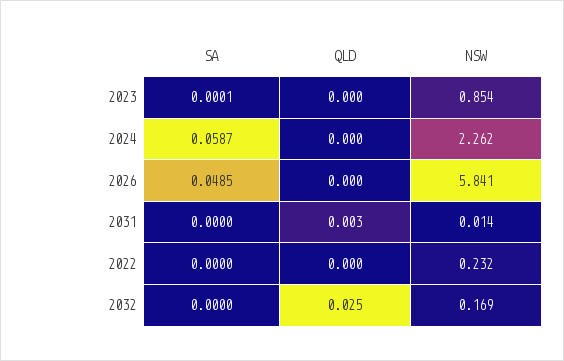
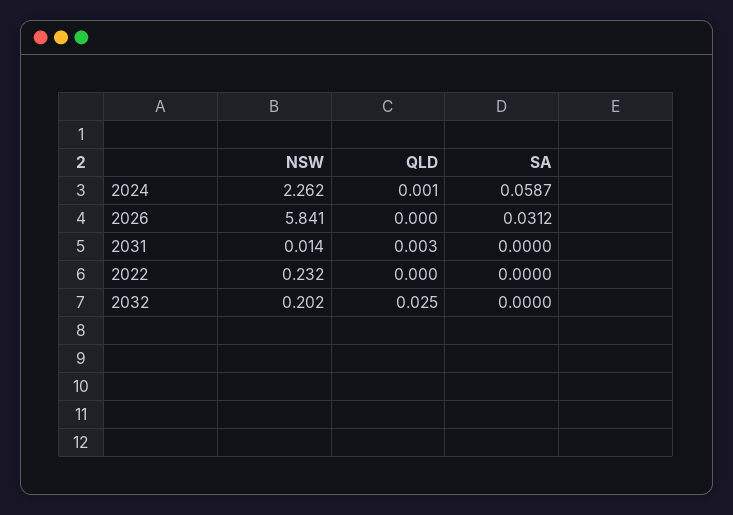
  {
    "SA": {
-     "2023": 0.0001,
      "2024": 0.0587,
-     "2026": 0.0485,
+     "2026": 0.0312,
      "2031": 0,
      "2022": 0,
      "2032": 0
    },
    "QLD": {
-     "2023": 0,
-     "2024": 0,
+     "2024": 0.001,
      "2026": 0,
      "2031": 0.003,
      "2022": 0,
      "2032": 0.025
    },
    "NSW": {
-     "2023": 0.854,
      "2024": 2.262,
      "2026": 5.841,
      "2031": 0.014,
      "2022": 0.232,
-     "2032": 0.169
+     "2032": 0.202
    }
  }

